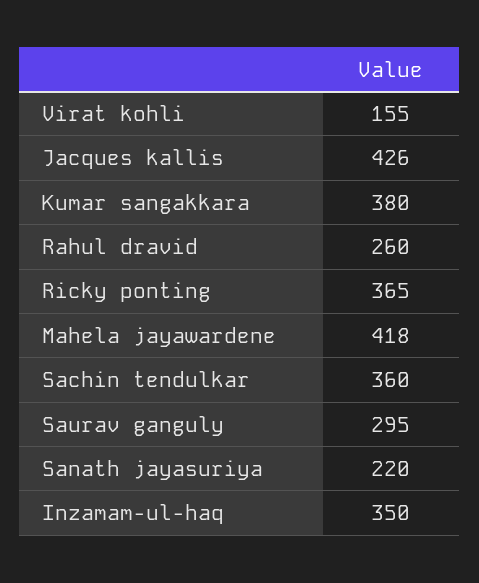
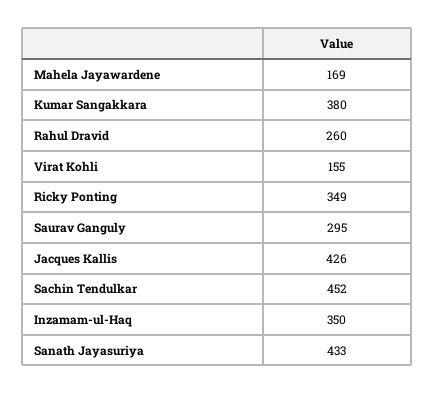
  {
    "Virat kohli": 155,
    "Jacques kallis": 426,
    "Kumar sangakkara": 380,
    "Rahul dravid": 260,
-   "Ricky ponting": 365,
+   "Ricky ponting": 349,
-   "Mahela jayawardene": 418,
+   "Mahela jayawardene": 169,
-   "Sachin tendulkar": 360,
+   "Sachin tendulkar": 452,
    "Saurav ganguly": 295,
-   "Sanath jayasuriya": 220,
+   "Sanath jayasuriya": 433,
    "Inzamam-ul-haq": 350
  }

